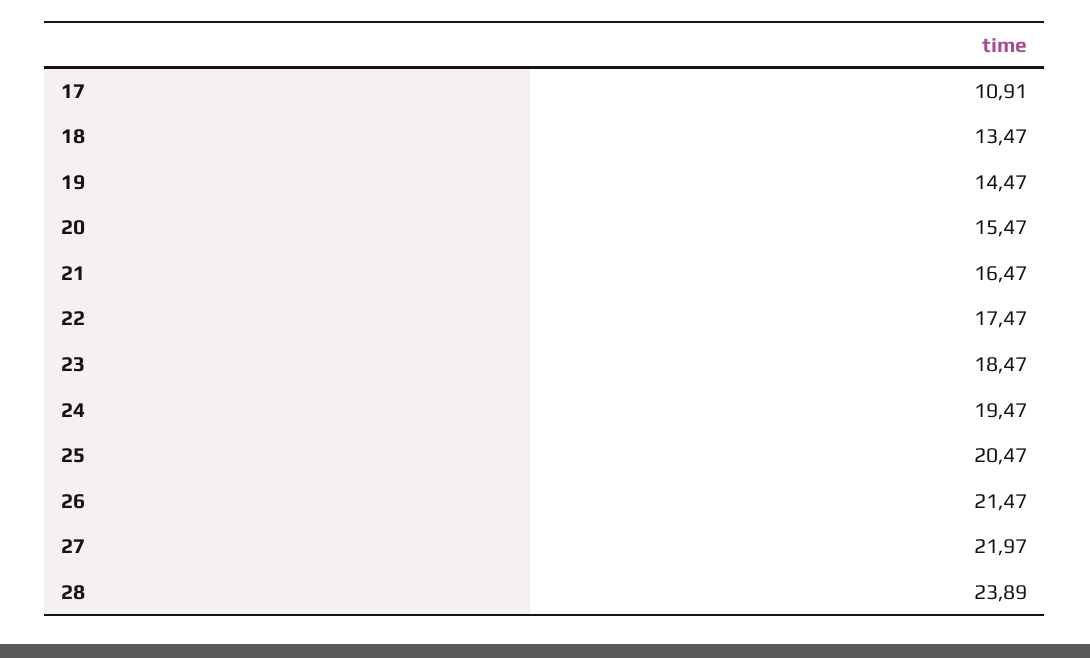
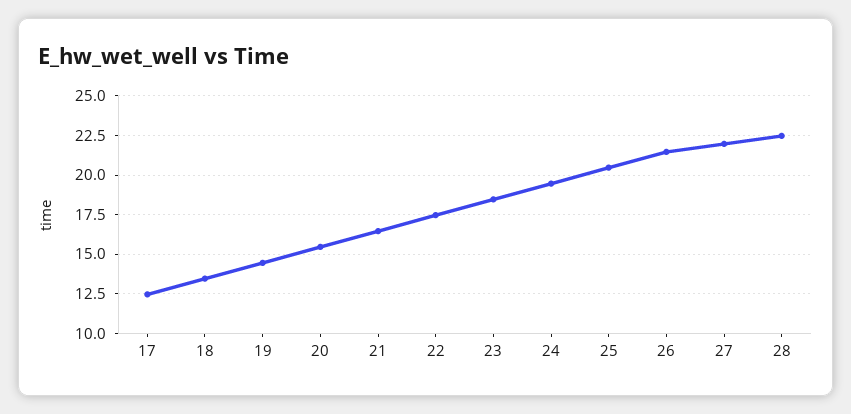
  {
-   "17": 10.91,
+   "17": 12.5,
    "18": 13.47,
    "19": 14.47,
    "20": 15.47,
    "21": 16.47,
    "22": 17.47,
    "23": 18.47,
    "24": 19.47,
    "25": 20.47,
    "26": 21.47,
    "27": 21.97,
-   "28": 23.89
+   "28": 22.5
  }

